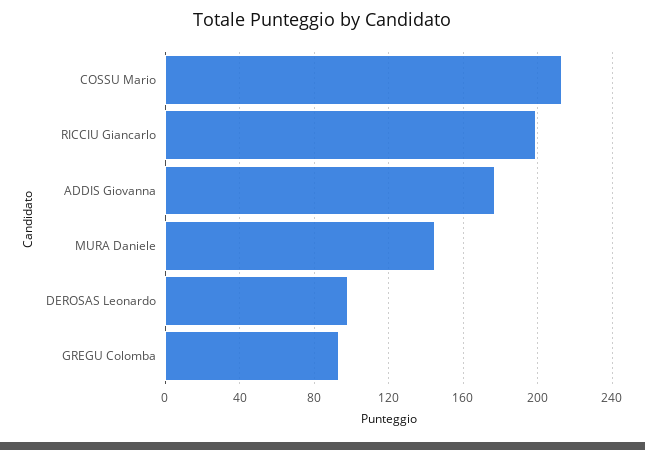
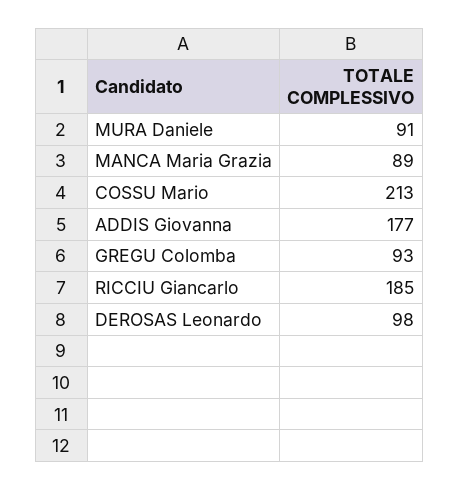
  {
    "COSSU Mario": 213,
-   "RICCIU Giancarlo": 200,
+   "RICCIU Giancarlo": 185,
    "ADDIS Giovanna": 177,
-   "MURA Daniele": 145,
+   "MURA Daniele": 91,
    "DEROSAS Leonardo": 98,
-   "GREGU Colomba": 93
+   "GREGU Colomba": 93,
+   "MANCA Maria Grazia": 89
  }

